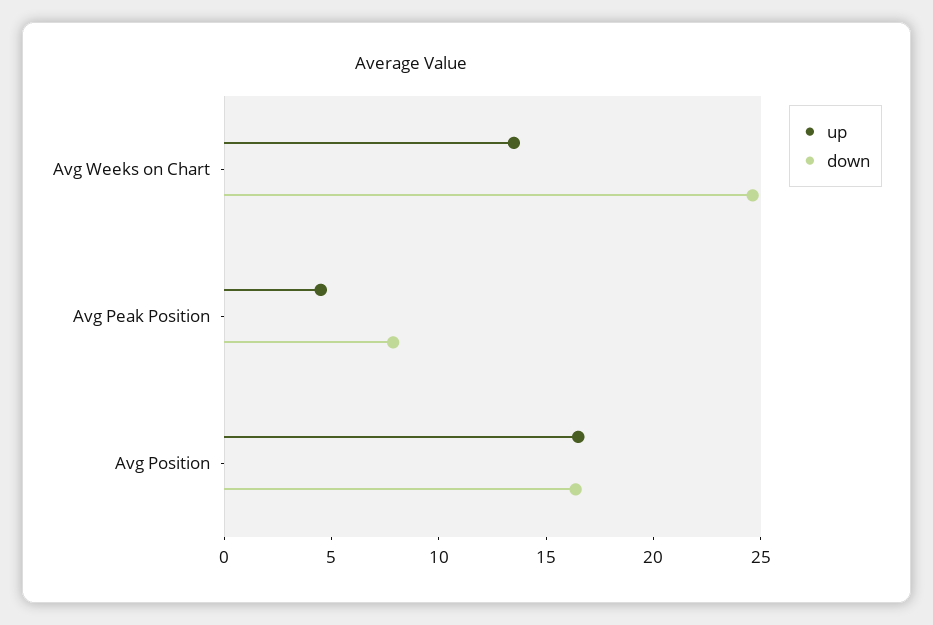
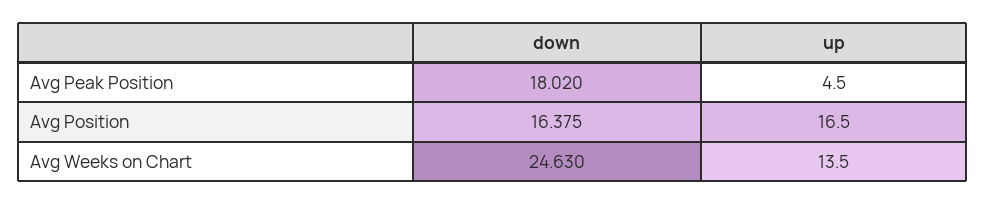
  {
    "up": {
      "Avg Weeks on Chart": 13.5,
      "Avg Peak Position": 4.5,
      "Avg Position": 16.5
    },
    "down": {
      "Avg Weeks on Chart": 24.63,
-     "Avg Peak Position": 8,
+     "Avg Peak Position": 18.02,
      "Avg Position": 16.375
    }
  }

